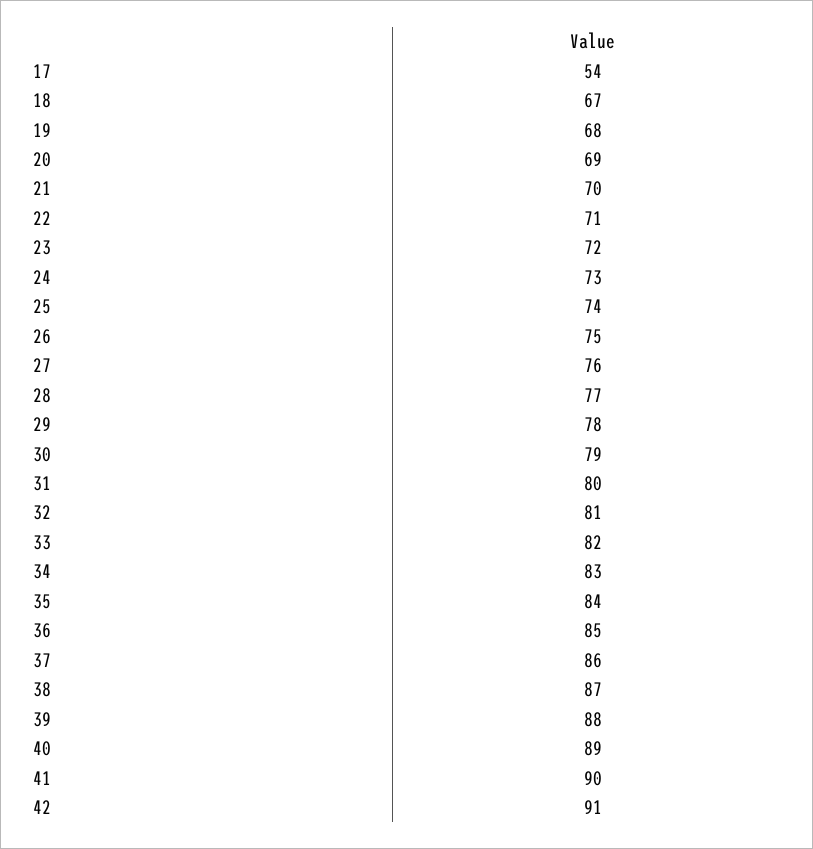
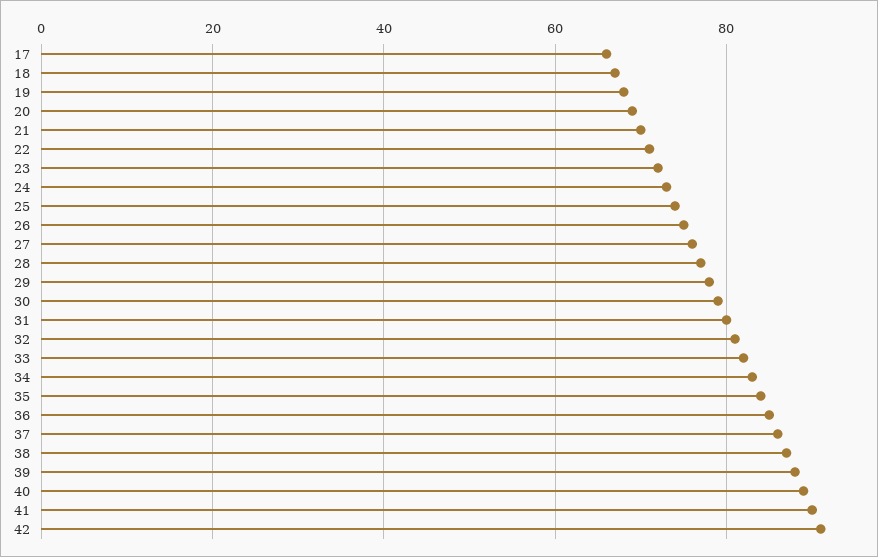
  {
-   "17": 54,
+   "17": 65,
    "18": 67,
    "19": 68,
    "20": 69,
    "21": 70,
    "22": 71,
    "23": 72,
    "24": 73,
    "25": 74,
    "26": 75,
    "27": 76,
    "28": 77,
    "29": 78,
    "30": 79,
    "31": 80,
    "32": 81,
    "33": 82,
    "34": 83,
    "35": 84,
    "36": 85,
    "37": 86,
    "38": 87,
    "39": 88,
    "40": 89,
    "41": 90,
    "42": 91
  }

